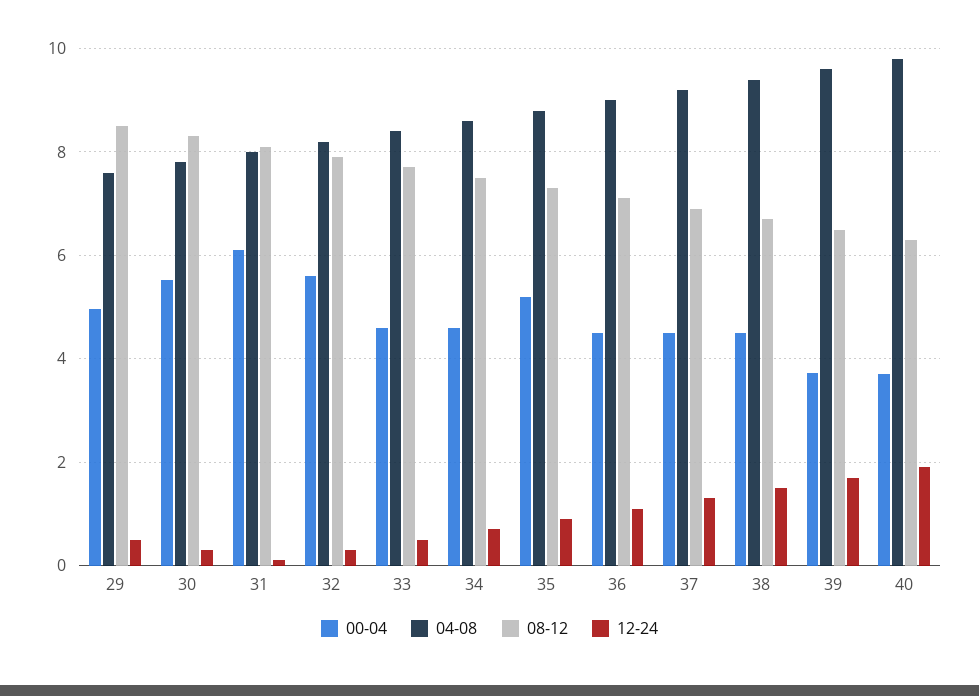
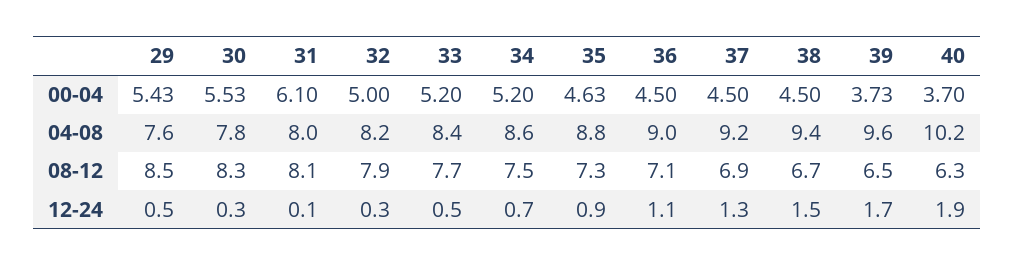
  {
    "00-04": {
-     "29": 5,
+     "29": 5.43,
      "30": 5.53,
      "31": 6.1,
-     "32": 5.6,
+     "32": 5,
-     "33": 4.6,
+     "33": 5.2,
-     "34": 4.6,
+     "34": 5.2,
-     "35": 5.2,
+     "35": 4.63,
      "36": 4.5,
      "37": 4.5,
      "38": 4.5,
      "39": 3.73,
      "40": 3.7
    },
    "04-08": {
      "29": 7.6,
      "30": 7.8,
      "31": 8,
      "32": 8.2,
      "33": 8.4,
      "34": 8.6,
      "35": 8.8,
      "36": 9,
      "37": 9.2,
      "38": 9.4,
      "39": 9.6,
-     "40": 9.8
+     "40": 10.2
    },
    "08-12": {
      "29": 8.5,
      "30": 8.3,
      "31": 8.1,
      "32": 7.9,
      "33": 7.7,
      "34": 7.5,
      "35": 7.3,
      "36": 7.1,
      "37": 6.9,
      "38": 6.7,
      "39": 6.5,
      "40": 6.3
    },
    "12-24": {
      "29": 0.5,
      "30": 0.3,
      "31": 0.1,
      "32": 0.3,
      "33": 0.5,
      "34": 0.7,
      "35": 0.9,
      "36": 1.1,
      "37": 1.3,
      "38": 1.5,
      "39": 1.7,
      "40": 1.9
    }
  }

